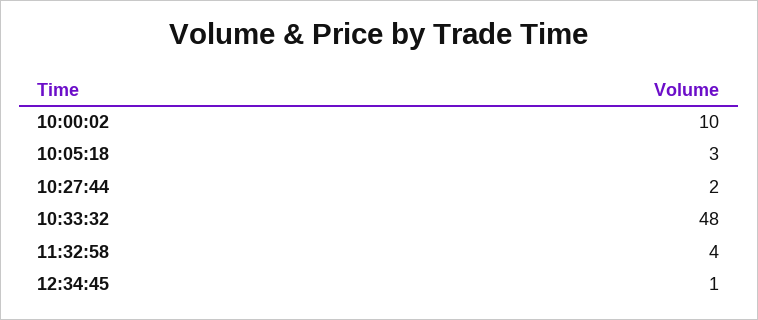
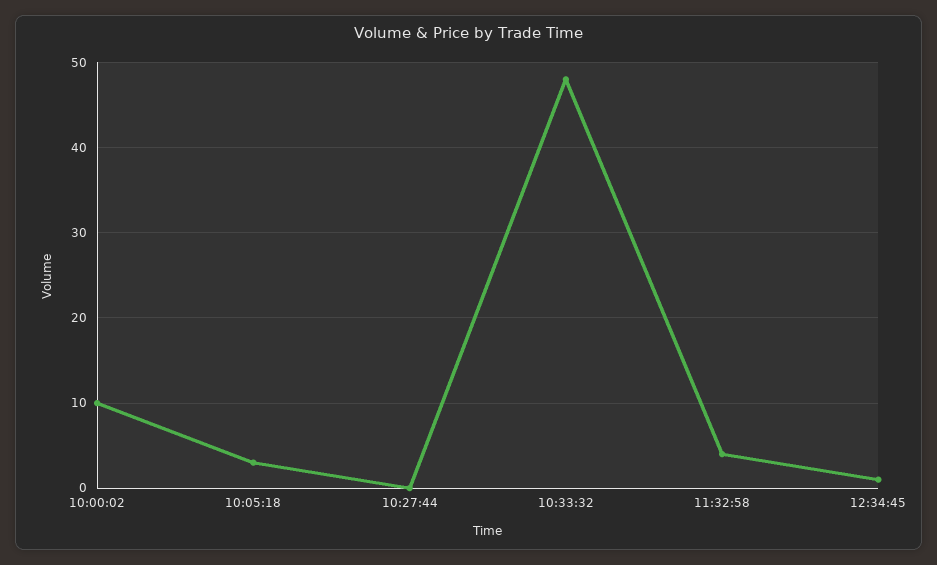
  {
    "10:00:02": 10,
    "10:05:18": 3,
-   "10:27:44": 2,
+   "10:27:44": 0,
    "10:33:32": 48,
    "11:32:58": 4,
    "12:34:45": 1
  }

